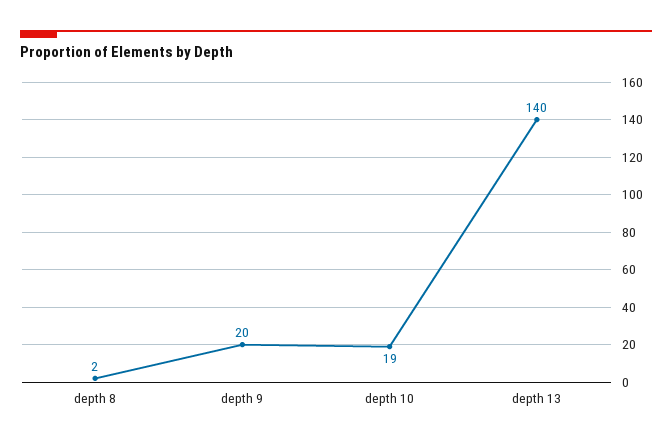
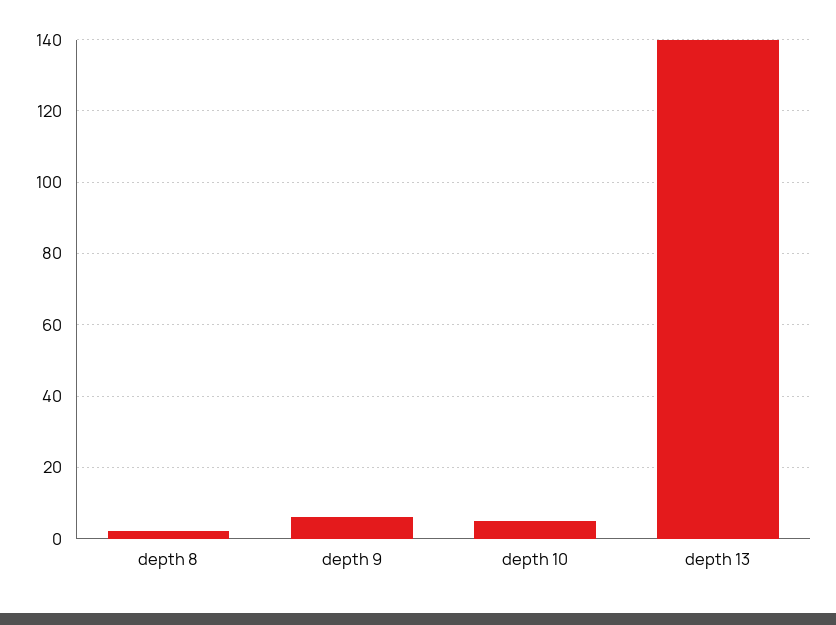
  {
    "depth 8": 2,
-   "depth 9": 20,
+   "depth 9": 5,
-   "depth 10": 19,
+   "depth 10": 5,
    "depth 13": 140
  }

